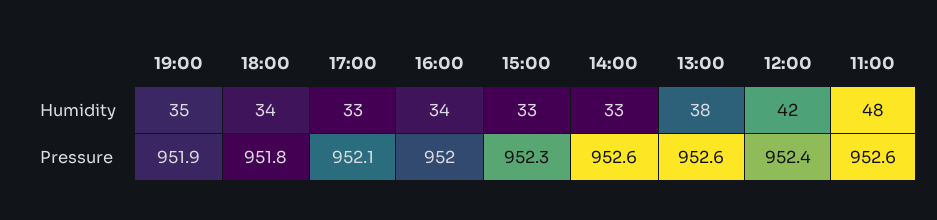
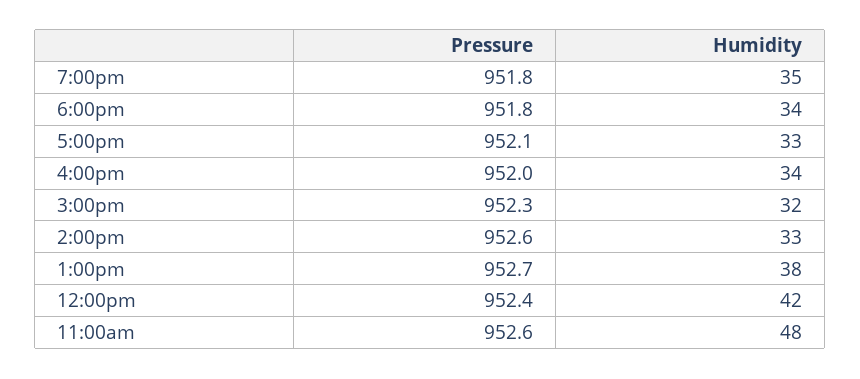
  {
    "19:00": {
      "Humidity": 35,
-     "Pressure": 951.9
+     "Pressure": 951.8
    },
    "18:00": {
      "Humidity": 34,
      "Pressure": 951.8
    },
    "17:00": {
      "Humidity": 33,
      "Pressure": 952.1
    },
    "16:00": {
      "Humidity": 34,
      "Pressure": 952
    },
    "15:00": {
-     "Humidity": 33,
+     "Humidity": 32,
      "Pressure": 952.3
    },
    "14:00": {
      "Humidity": 33,
      "Pressure": 952.6
    },
    "13:00": {
      "Humidity": 38,
-     "Pressure": 952.6
+     "Pressure": 952.7
    },
    "12:00": {
      "Humidity": 42,
      "Pressure": 952.4
    },
    "11:00": {
      "Humidity": 48,
      "Pressure": 952.6
    }
  }

